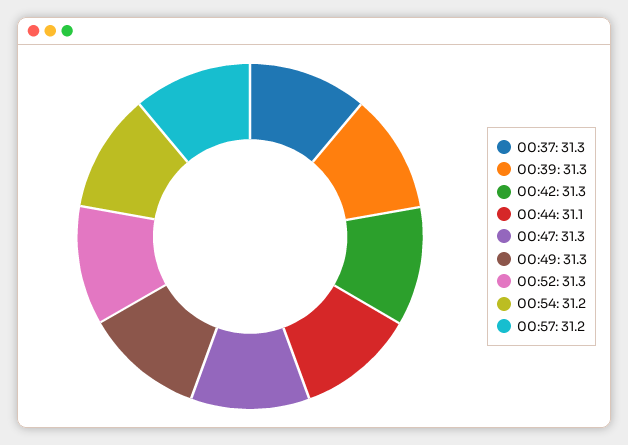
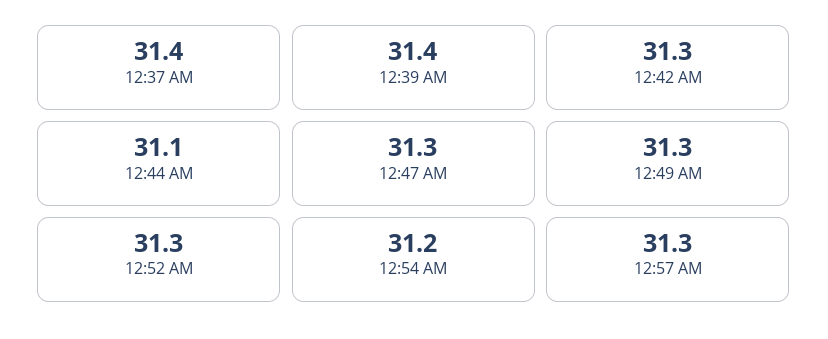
  {
-   "00:37": 31.3,
+   "00:37": 31.4,
-   "00:39": 31.3,
+   "00:39": 31.4,
    "00:42": 31.3,
    "00:44": 31.1,
    "00:47": 31.3,
    "00:49": 31.3,
    "00:52": 31.3,
    "00:54": 31.2,
-   "00:57": 31.2
+   "00:57": 31.3
  }

